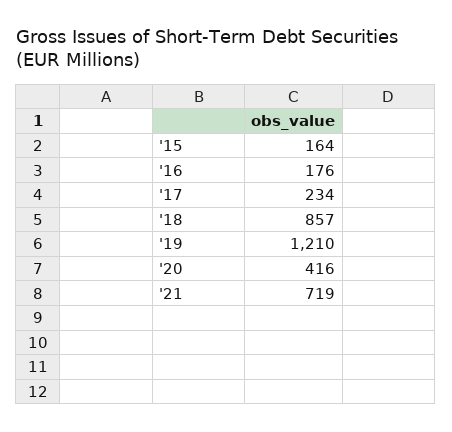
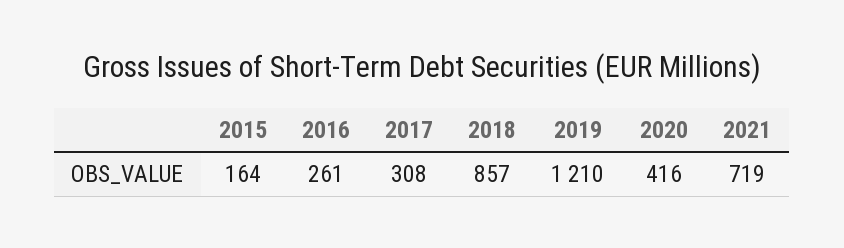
  {
    "'15": 164,
-   "'16": 176,
+   "'16": 261,
-   "'17": 234,
+   "'17": 308,
    "'18": 857,
    "'19": 1210,
    "'20": 416,
    "'21": 719
  }

